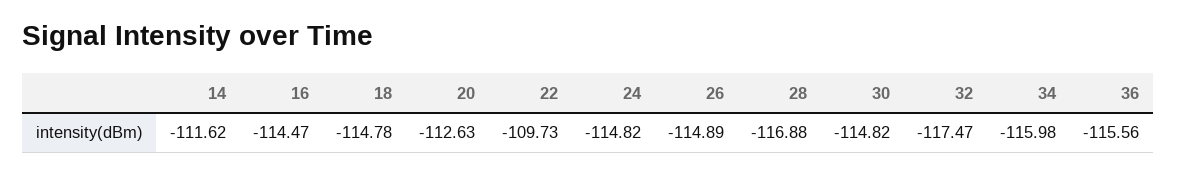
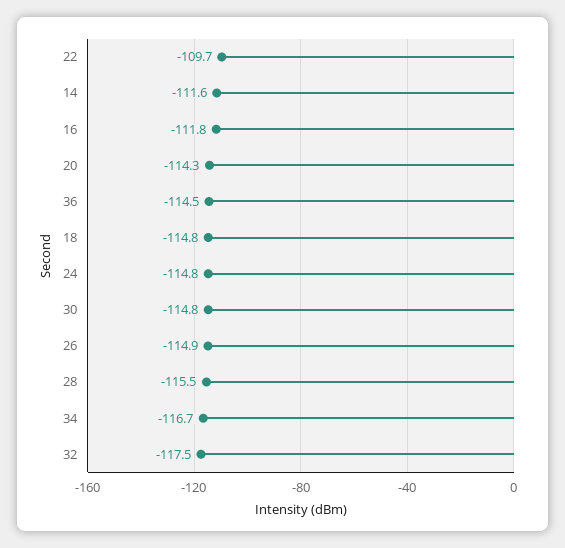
  {
    "14": -111.62,
-   "16": -114.47,
+   "16": -111.8,
    "18": -114.78,
-   "20": -112.63,
+   "20": -114.3,
    "22": -109.73,
    "24": -114.82,
    "26": -114.89,
-   "28": -116.88,
+   "28": -115.5,
    "30": -114.82,
    "32": -117.47,
-   "34": -115.98,
+   "34": -116.7,
-   "36": -115.56
+   "36": -114.5
  }

